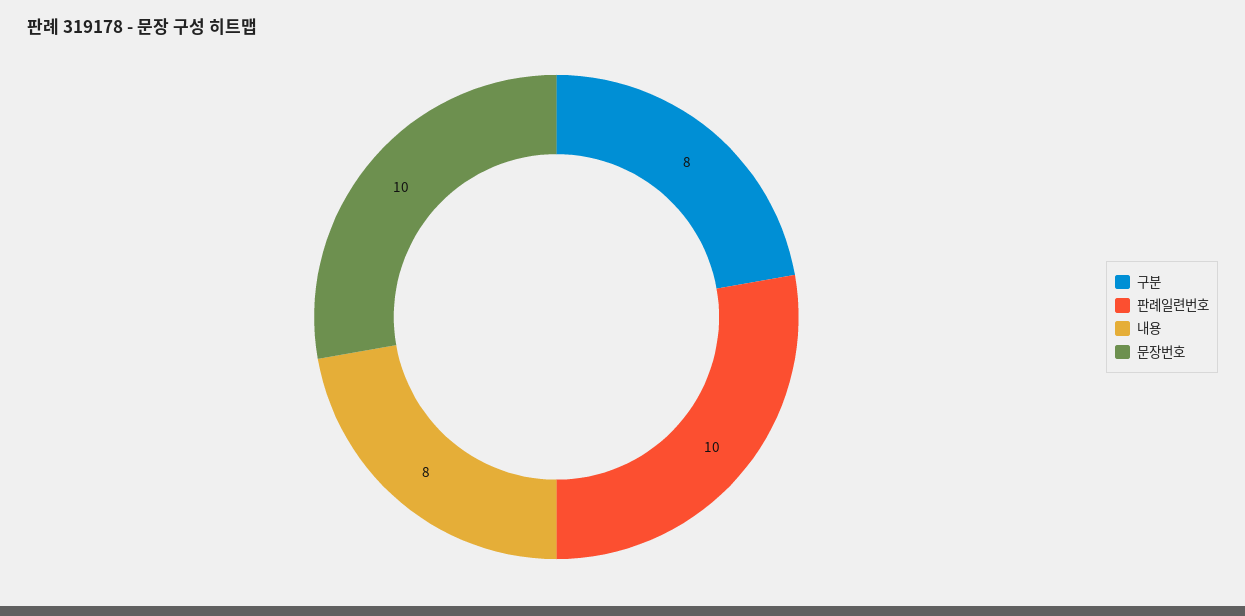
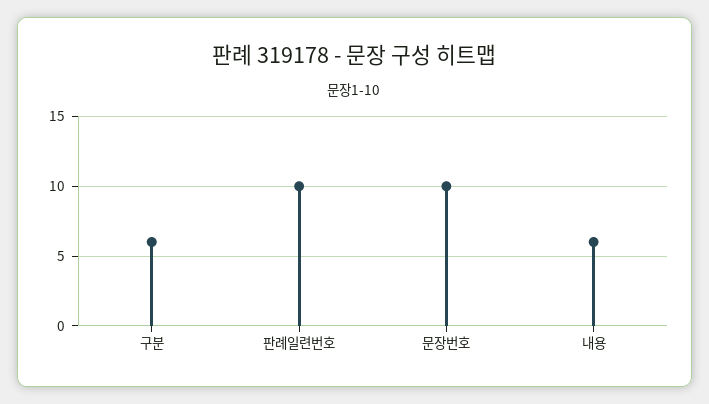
  {
-   "구분": 8,
+   "구분": 6,
    "판례일련번호": 10,
-   "내용": 8,
+   "내용": 6,
    "문장번호": 10
  }

